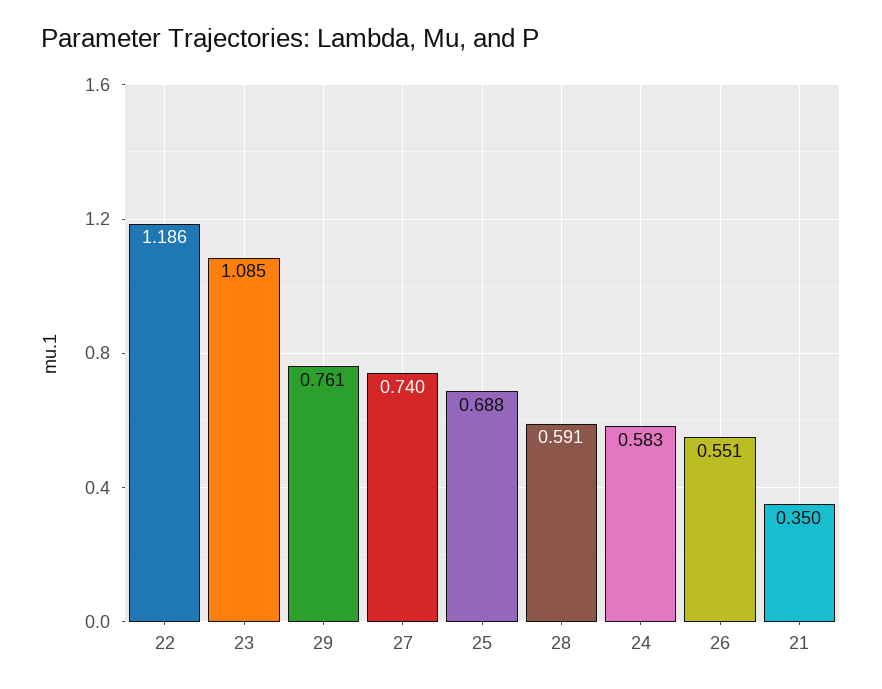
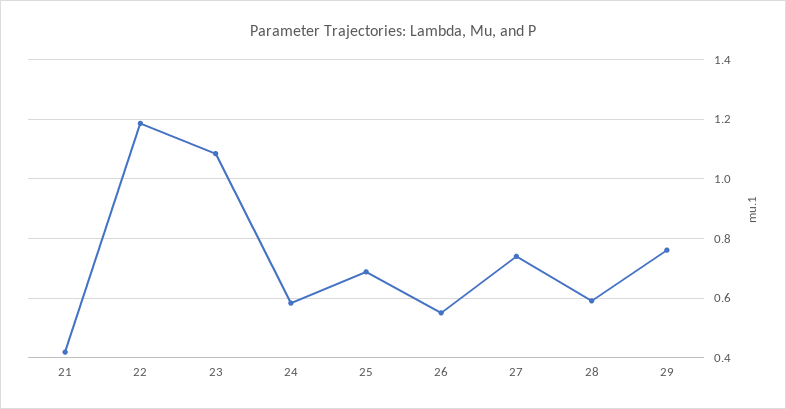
  {
    "22": 1.186,
    "23": 1.085,
    "29": 0.761,
    "27": 0.74,
    "25": 0.688,
    "28": 0.591,
    "24": 0.583,
    "26": 0.551,
-   "21": 0.35
+   "21": 0.425
  }

